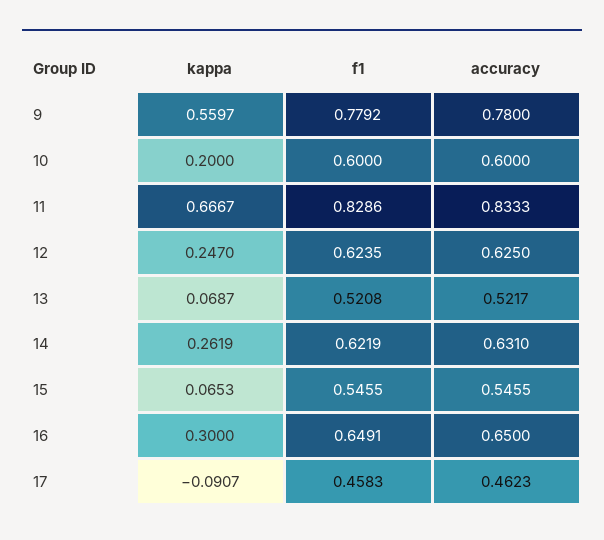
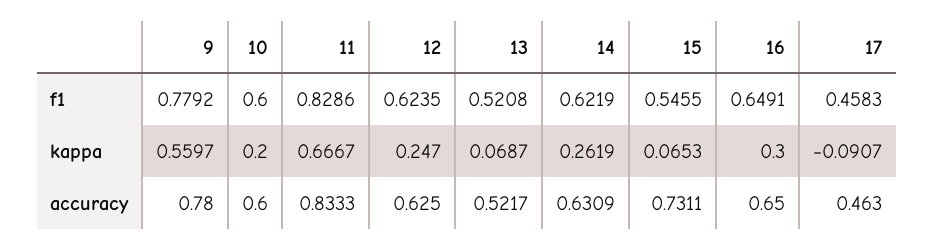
  {
    "kappa": {
      "9": 0.5597,
      "10": 0.2,
      "11": 0.6667,
      "12": 0.247,
      "13": 0.0687,
      "14": 0.2619,
      "15": 0.0653,
      "16": 0.3,
      "17": -0.0907
    },
    "f1": {
      "9": 0.7792,
      "10": 0.6,
      "11": 0.8286,
      "12": 0.6235,
      "13": 0.5208,
      "14": 0.6219,
      "15": 0.5455,
      "16": 0.6491,
      "17": 0.4583
    },
    "accuracy": {
      "9": 0.78,
      "10": 0.6,
      "11": 0.8333,
      "12": 0.625,
      "13": 0.5217,
-     "14": 0.631,
+     "14": 0.6309,
-     "15": 0.5455,
+     "15": 0.7311,
      "16": 0.65,
-     "17": 0.4623
+     "17": 0.463
    }
  }

